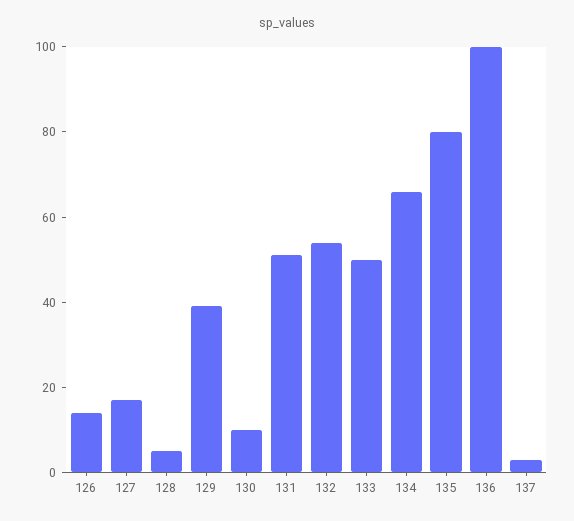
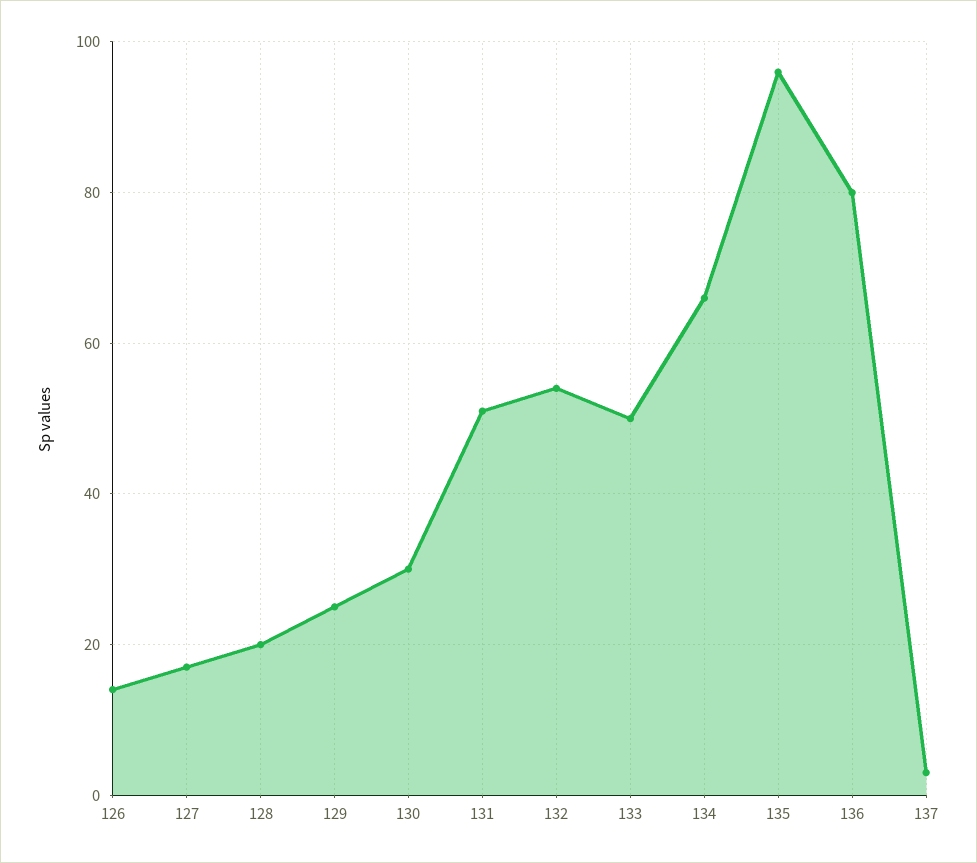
  {
    "126": 15,
    "127": 15,
-   "128": 5,
+   "128": 20,
-   "129": 40,
+   "129": 25,
-   "130": 10,
+   "130": 30,
    "131": 50,
    "132": 55,
    "133": 50,
    "134": 65,
-   "135": 80,
+   "135": 95,
-   "136": 100,
+   "136": 80,
    "137": 5
  }

